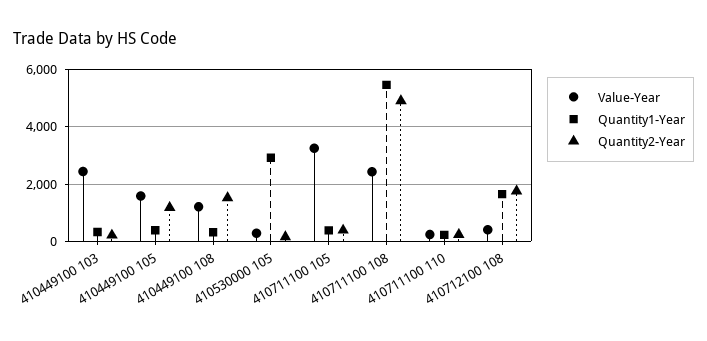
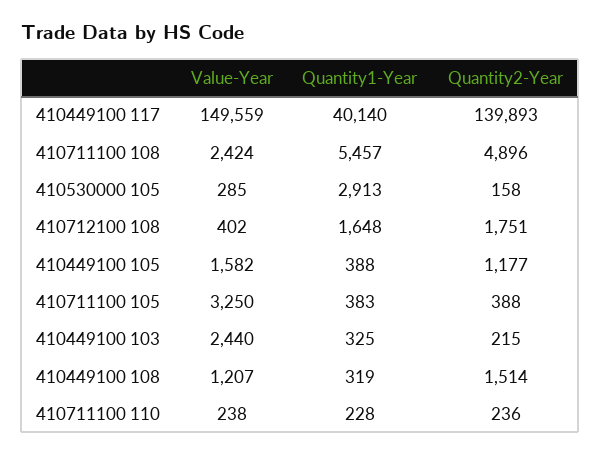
  {
    "Value-Year": {
      "410449100 103": 2440,
      "410449100 105": 1582,
      "410449100 108": 1207,
      "410530000 105": 285,
      "410711100 105": 3250,
      "410711100 108": 2424,
      "410711100 110": 238,
-     "410712100 108": 402
+     "410712100 108": 402,
+     "410449100 117": 149559
    },
    "Quantity1-Year": {
      "410449100 103": 325,
      "410449100 105": 388,
      "410449100 108": 319,
      "410530000 105": 2913,
      "410711100 105": 383,
      "410711100 108": 5457,
      "410711100 110": 228,
-     "410712100 108": 1648
+     "410712100 108": 1648,
+     "410449100 117": 40140
    },
    "Quantity2-Year": {
      "410449100 103": 215,
      "410449100 105": 1177,
      "410449100 108": 1514,
      "410530000 105": 158,
      "410711100 105": 388,
      "410711100 108": 4896,
      "410711100 110": 236,
-     "410712100 108": 1751
+     "410712100 108": 1751,
+     "410449100 117": 139893
    }
  }

